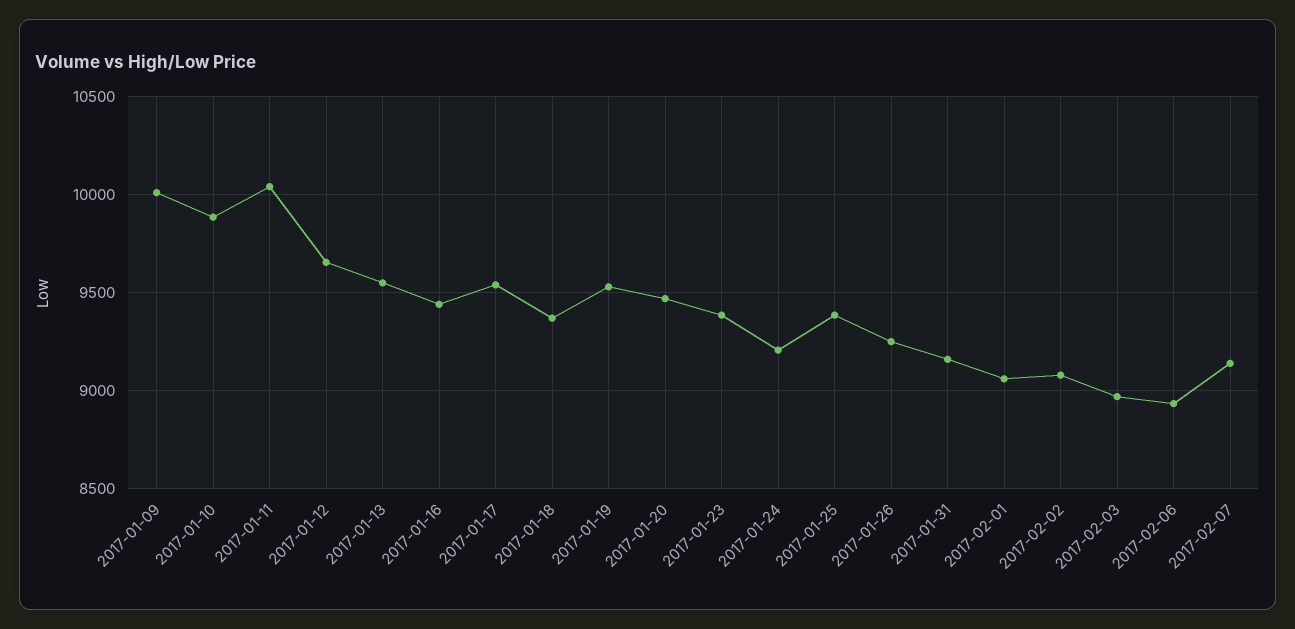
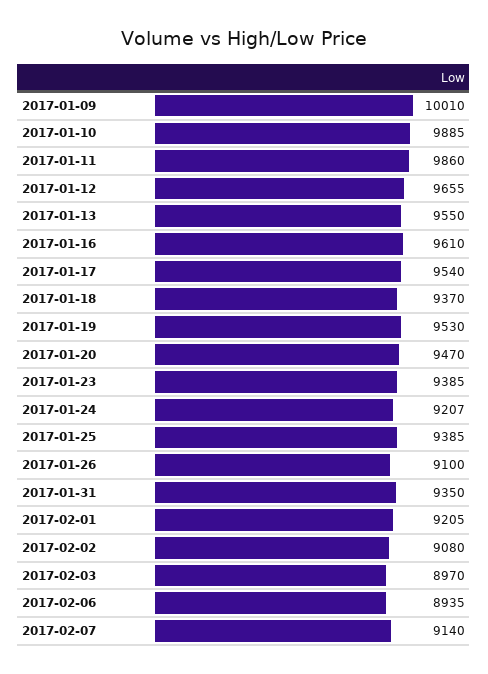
  {
    "2017-01-09": 10010,
    "2017-01-10": 9885,
-   "2017-01-11": 10050,
+   "2017-01-11": 9860,
    "2017-01-12": 9655,
    "2017-01-13": 9550,
-   "2017-01-16": 9450,
+   "2017-01-16": 9610,
    "2017-01-17": 9540,
    "2017-01-18": 9370,
    "2017-01-19": 9530,
    "2017-01-20": 9470,
    "2017-01-23": 9385,
    "2017-01-24": 9207,
    "2017-01-25": 9385,
-   "2017-01-26": 9250,
+   "2017-01-26": 9100,
-   "2017-01-31": 9150,
+   "2017-01-31": 9350,
-   "2017-02-01": 9050,
+   "2017-02-01": 9205,
    "2017-02-02": 9080,
    "2017-02-03": 8970,
    "2017-02-06": 8935,
    "2017-02-07": 9140
  }

